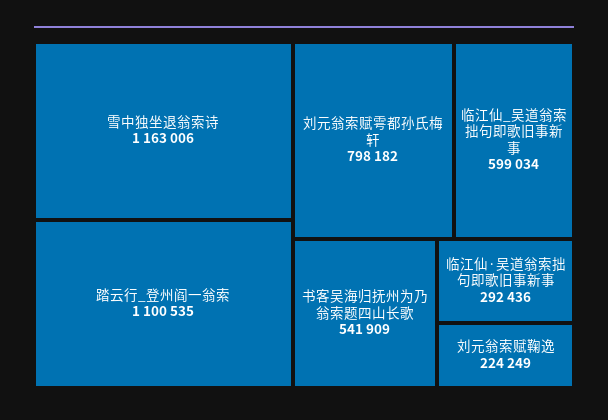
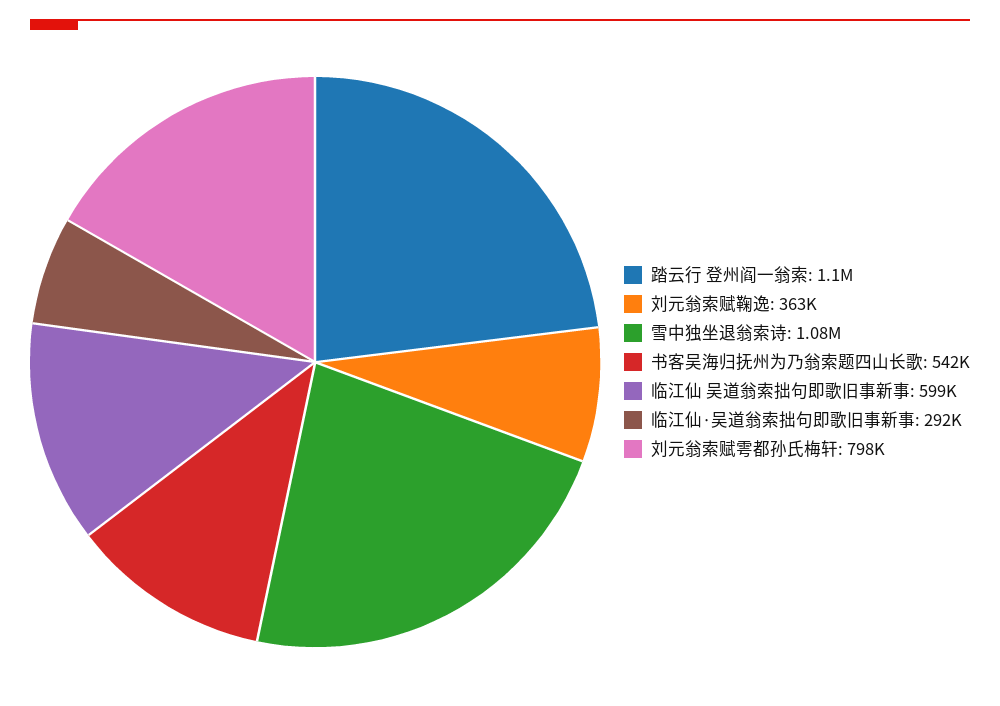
  {
-   "雪中独坐退翁索诗": 1163006,
+   "雪中独坐退翁索诗": 1080000,
    "踏云行_登州阎一翁索": 1100535,
    "刘元翁索赋雩都孙氏梅轩": 798182,
    "临江仙_吴道翁索拙句即歌旧事新事": 599034,
    "书客吴海归抚州为乃翁索题四山长歌": 541909,
    "临江仙·吴道翁索拙句即歌旧事新事": 292436,
-   "刘元翁索赋鞠逸": 224249
+   "刘元翁索赋鞠逸": 363000
  }

